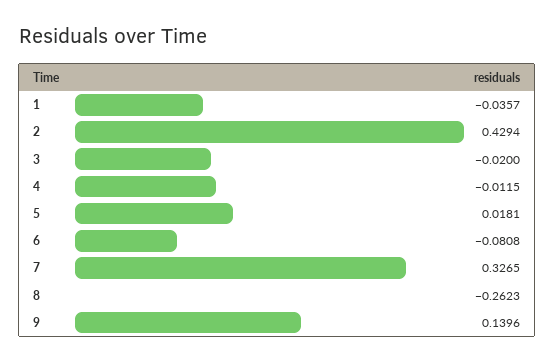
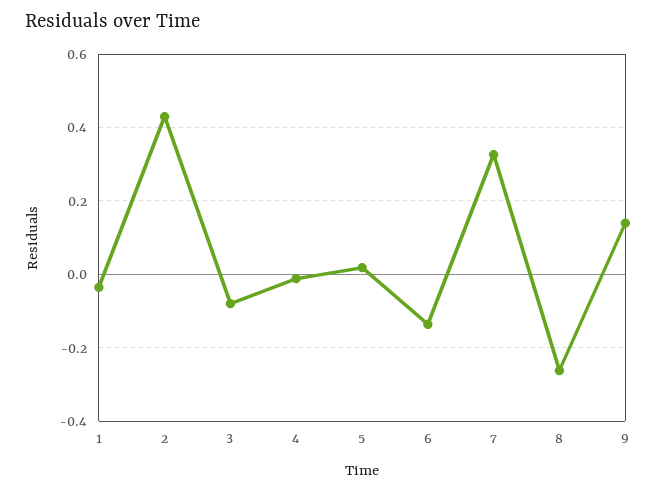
  {
    "1": -0.0357,
    "2": 0.4294,
-   "3": -0.02,
+   "3": -0.08,
    "4": -0.0115,
    "5": 0.0181,
-   "6": -0.0808,
+   "6": -0.14,
    "7": 0.3265,
    "8": -0.2623,
    "9": 0.1396
  }

